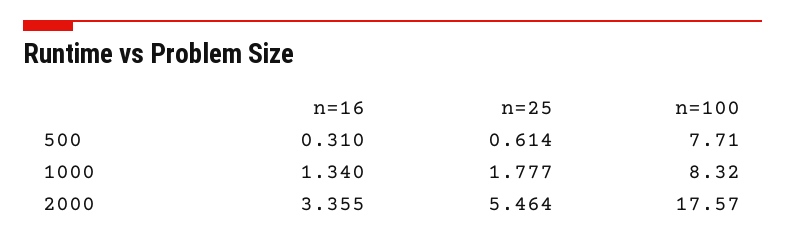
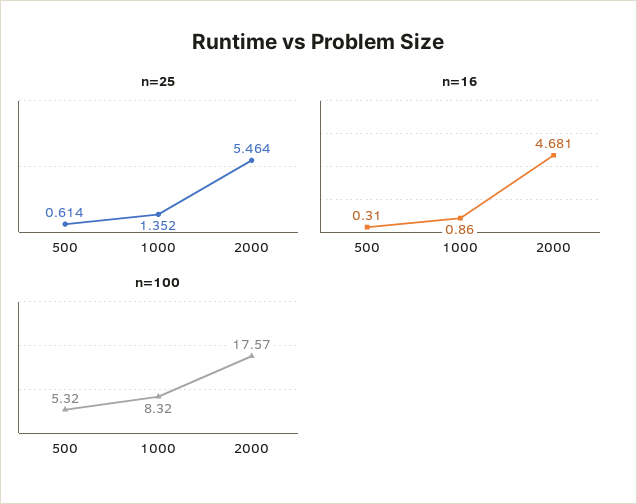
  {
    "n=16": {
      "500": 0.31,
-     "1000": 1.34,
+     "1000": 0.86,
-     "2000": 3.355
+     "2000": 4.681
    },
    "n=25": {
      "500": 0.614,
-     "1000": 1.777,
+     "1000": 1.352,
      "2000": 5.464
    },
    "n=100": {
-     "500": 7.71,
+     "500": 5.32,
      "1000": 8.32,
      "2000": 17.57
    }
  }

